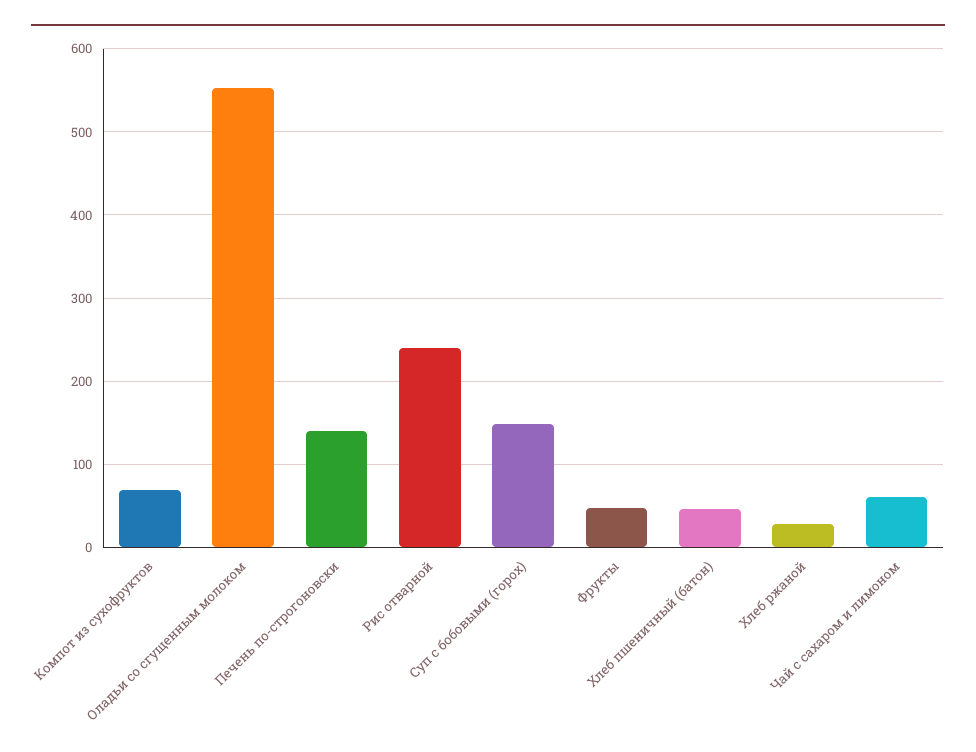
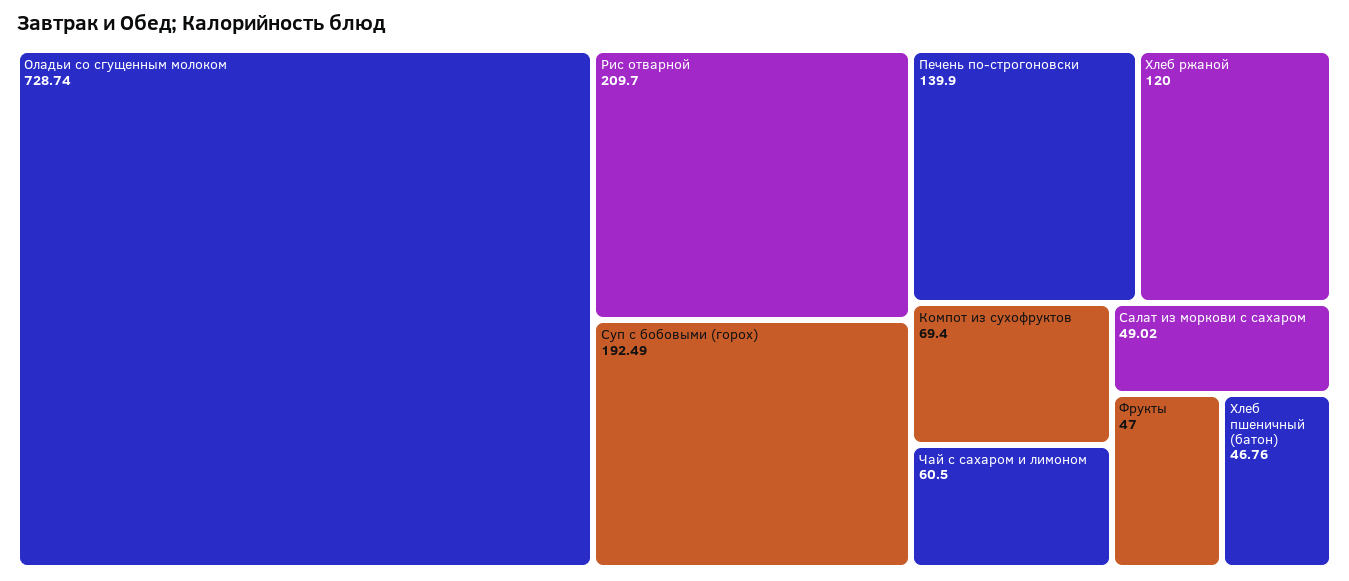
  {
    "Компот из сухофруктов": 69.4,
-   "Оладьи со сгущенным молоком": 550,
+   "Оладьи со сгущенным молоком": 728.74,
    "Печень по-строгоновски": 139.9,
-   "Рис отварной": 240,
+   "Рис отварной": 209.7,
-   "Суп с бобовыми (горох)": 150,
+   "Суп с бобовыми (горох)": 192.49,
    "Фрукты": 47,
    "Хлеб пшеничный (батон)": 46.76,
-   "Хлеб ржаной": 30,
+   "Хлеб ржаной": 120,
-   "Чай с сахаром и лимоном": 60.5
+   "Чай с сахаром и лимоном": 60.5,
+   "Салат из моркови с сахаром": 49.02
  }

